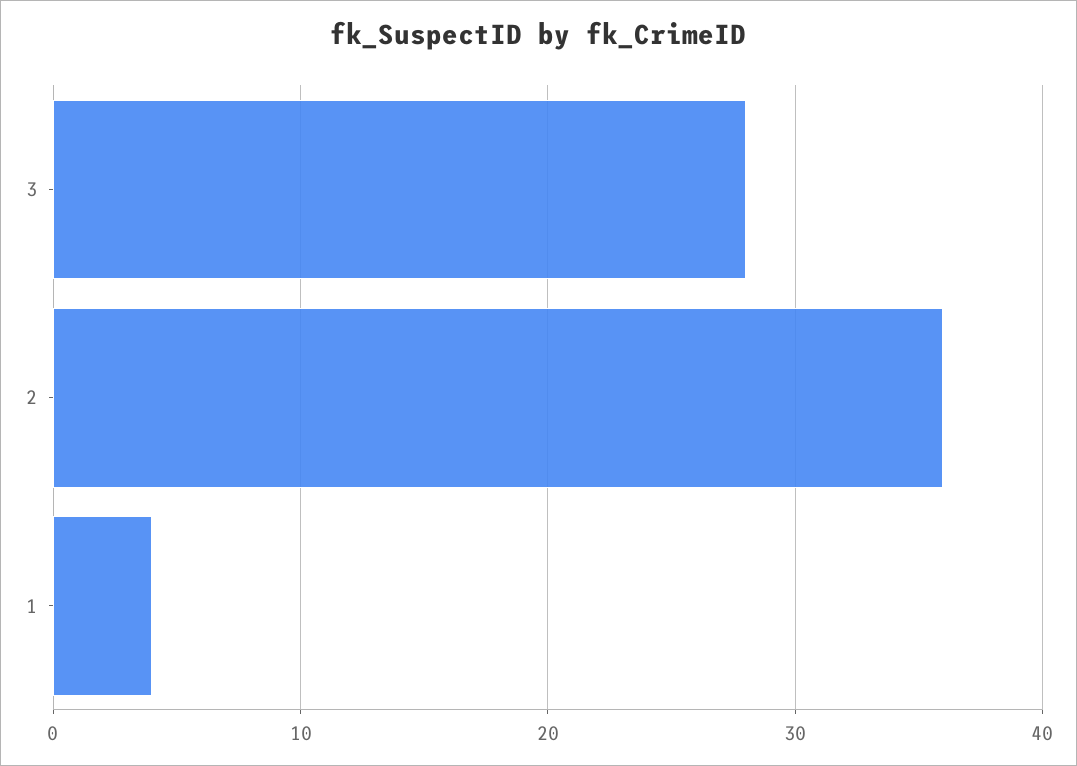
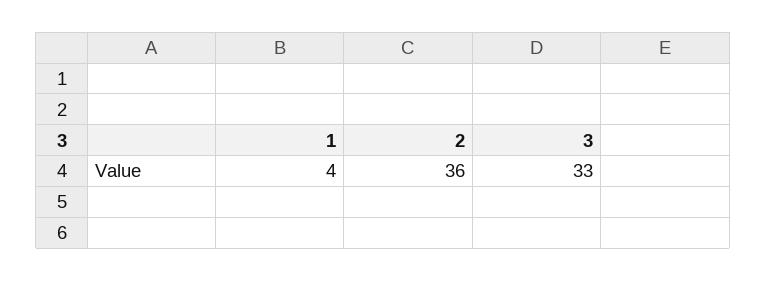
  {
-   "3": 28,
+   "3": 33,
    "2": 36,
    "1": 4
  }

